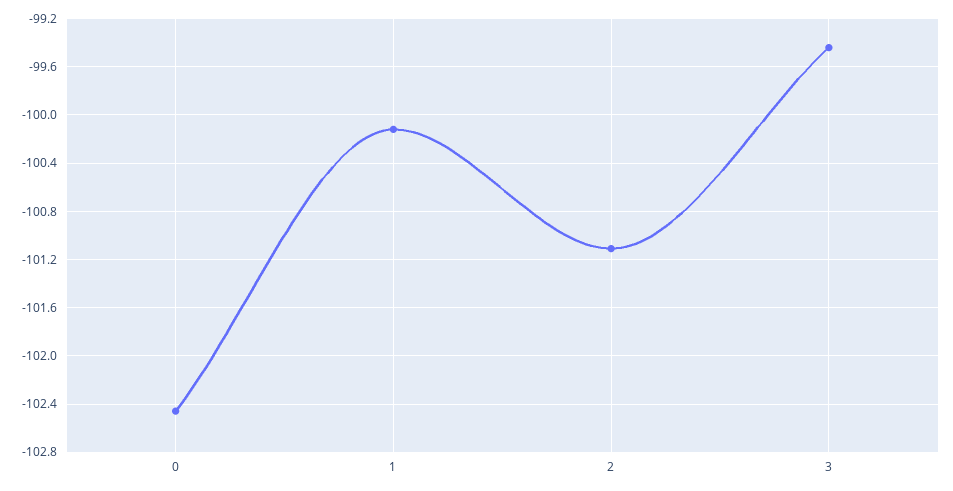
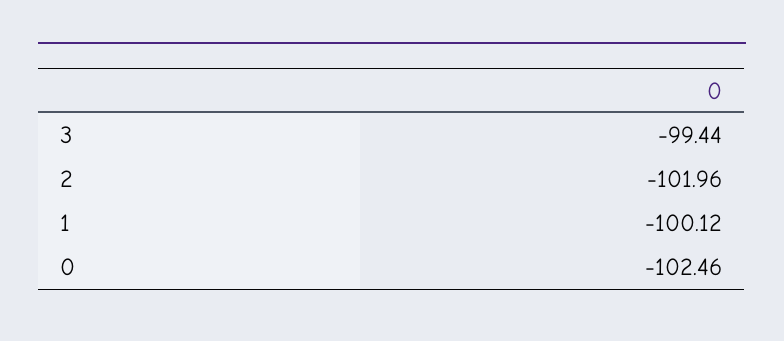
  {
    "0": -102.46,
    "1": -100.12,
-   "2": -101.1,
+   "2": -101.96,
    "3": -99.44
  }

